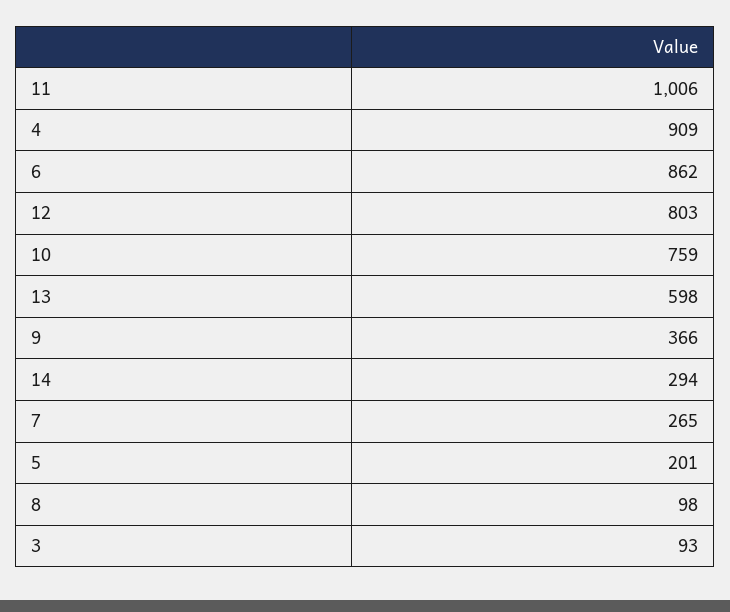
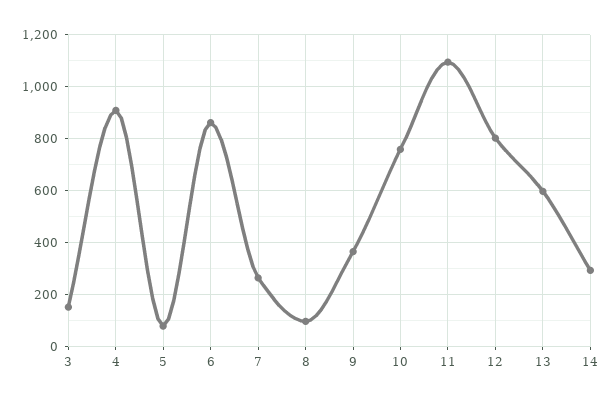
  {
-   "11": 1006,
+   "11": 1100,
    "4": 909,
    "6": 862,
    "12": 803,
    "10": 759,
    "13": 598,
    "9": 366,
    "14": 294,
    "7": 265,
-   "5": 201,
+   "5": 75,
    "8": 98,
-   "3": 93
+   "3": 150
  }

